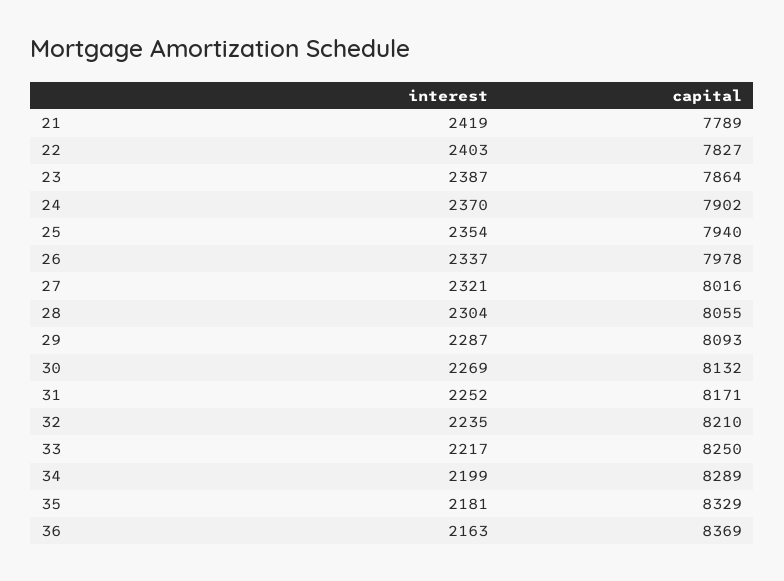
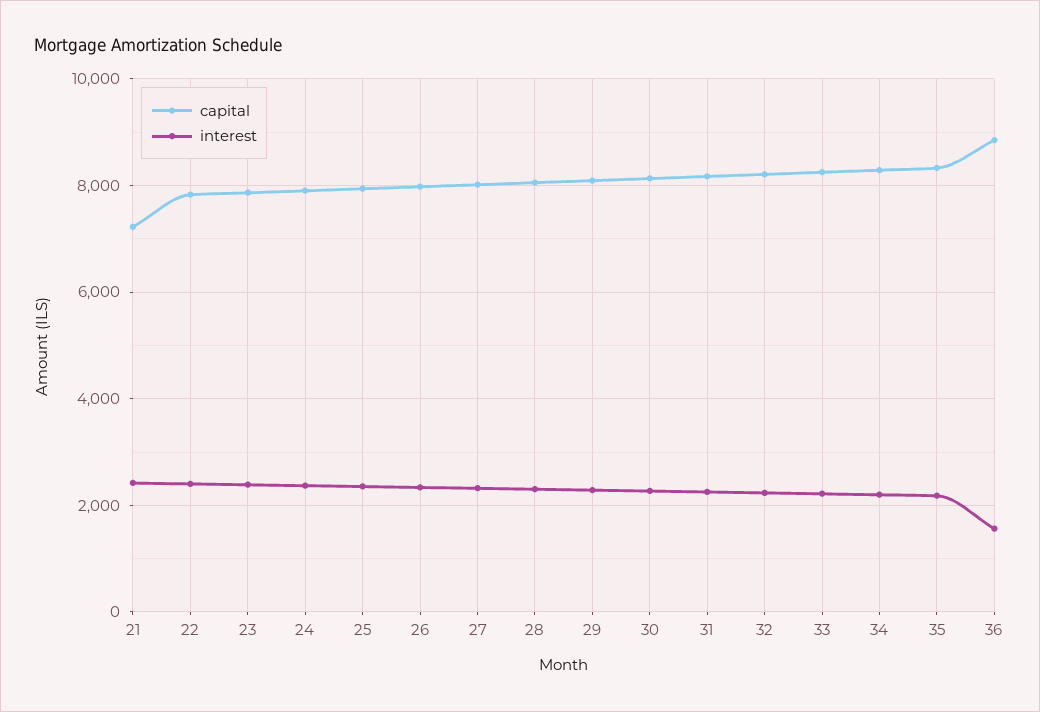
  {
    "interest": {
      "21": 2419,
      "22": 2403,
      "23": 2387,
      "24": 2370,
      "25": 2354,
      "26": 2337,
      "27": 2321,
      "28": 2304,
      "29": 2287,
      "30": 2269,
      "31": 2252,
      "32": 2235,
      "33": 2217,
      "34": 2199,
      "35": 2181,
-     "36": 2163
+     "36": 1600
    },
    "capital": {
-     "21": 7789,
+     "21": 7200,
      "22": 7827,
      "23": 7864,
      "24": 7902,
      "25": 7940,
      "26": 7978,
      "27": 8016,
      "28": 8055,
      "29": 8093,
      "30": 8132,
      "31": 8171,
      "32": 8210,
      "33": 8250,
      "34": 8289,
      "35": 8329,
-     "36": 8369
+     "36": 8800
    }
  }

